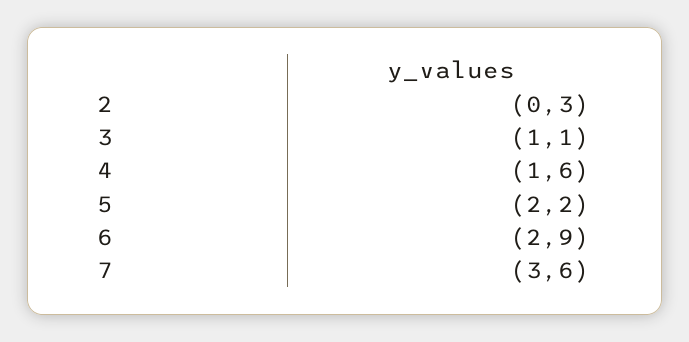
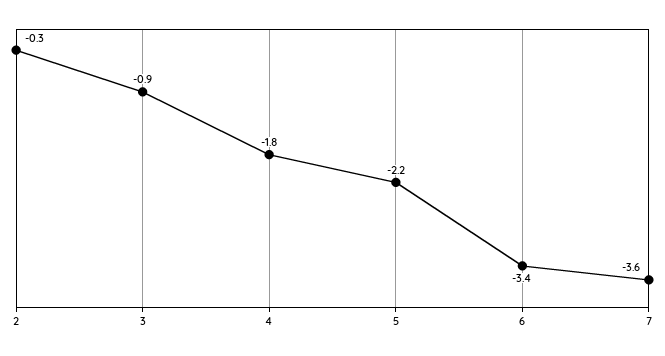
  {
    "2": -0.3,
-   "3": -1.1,
+   "3": -0.9,
-   "4": -1.6,
+   "4": -1.8,
    "5": -2.2,
-   "6": -2.9,
+   "6": -3.4,
    "7": -3.6
  }

